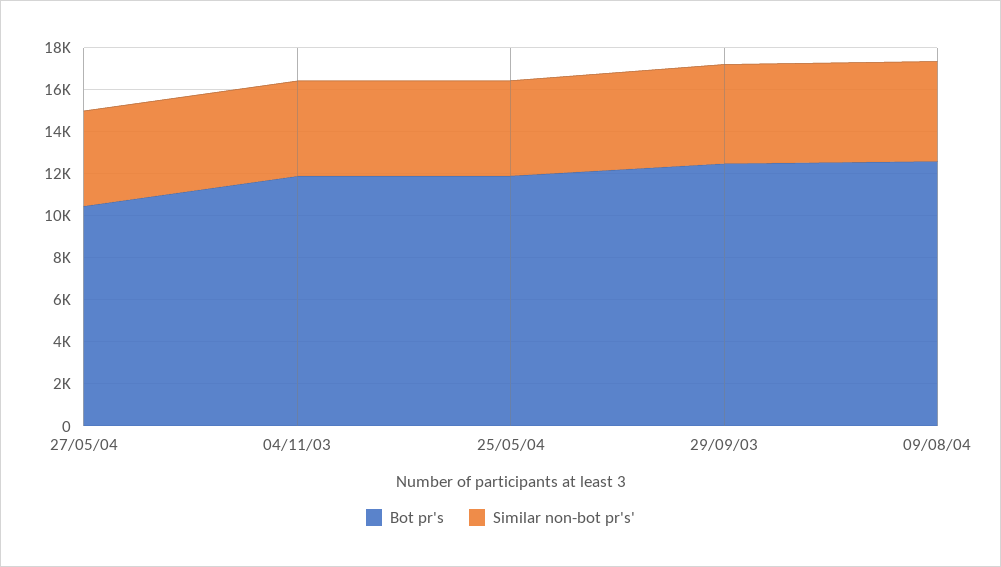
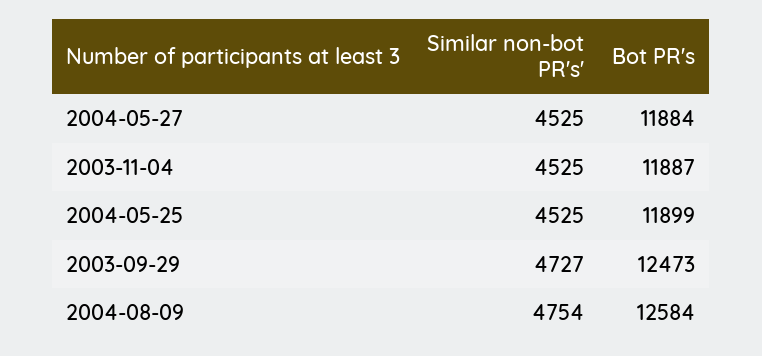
  {
    "Bot pr's": {
-     "27/05/04": 10500,
+     "27/05/04": 11884,
      "04/11/03": 11887,
      "25/05/04": 11899,
      "29/09/03": 12473,
      "09/08/04": 12584
    },
    "Similar non-bot pr's'": {
      "27/05/04": 4525,
      "04/11/03": 4525,
      "25/05/04": 4525,
      "29/09/03": 4727,
      "09/08/04": 4754
    }
  }

